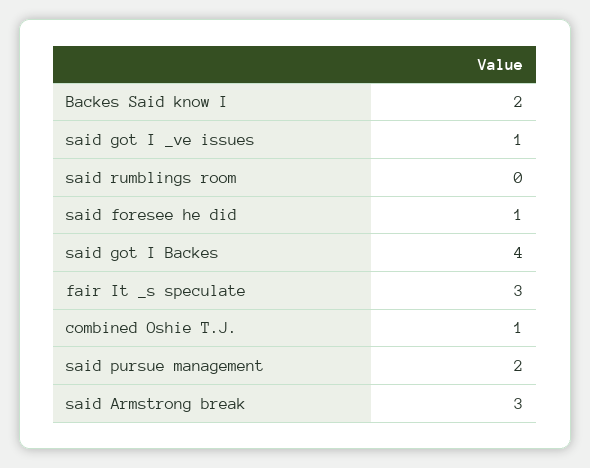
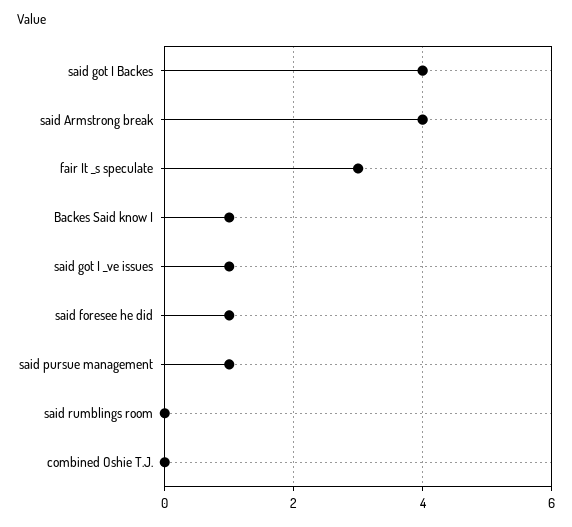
  {
-   "Backes Said know I": 2,
+   "Backes Said know I": 1,
    "said got I _ve issues": 1,
    "said rumblings room": 0,
    "said foresee he did": 1,
    "said got I Backes": 4,
    "fair It _s speculate": 3,
-   "combined Oshie T.J.": 1,
+   "combined Oshie T.J.": 0,
-   "said pursue management": 2,
+   "said pursue management": 1,
-   "said Armstrong break": 3
+   "said Armstrong break": 4
  }

